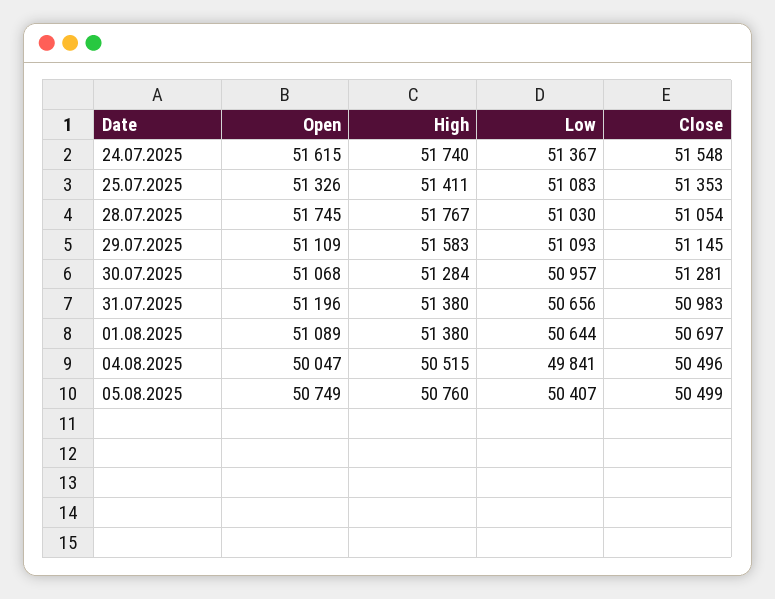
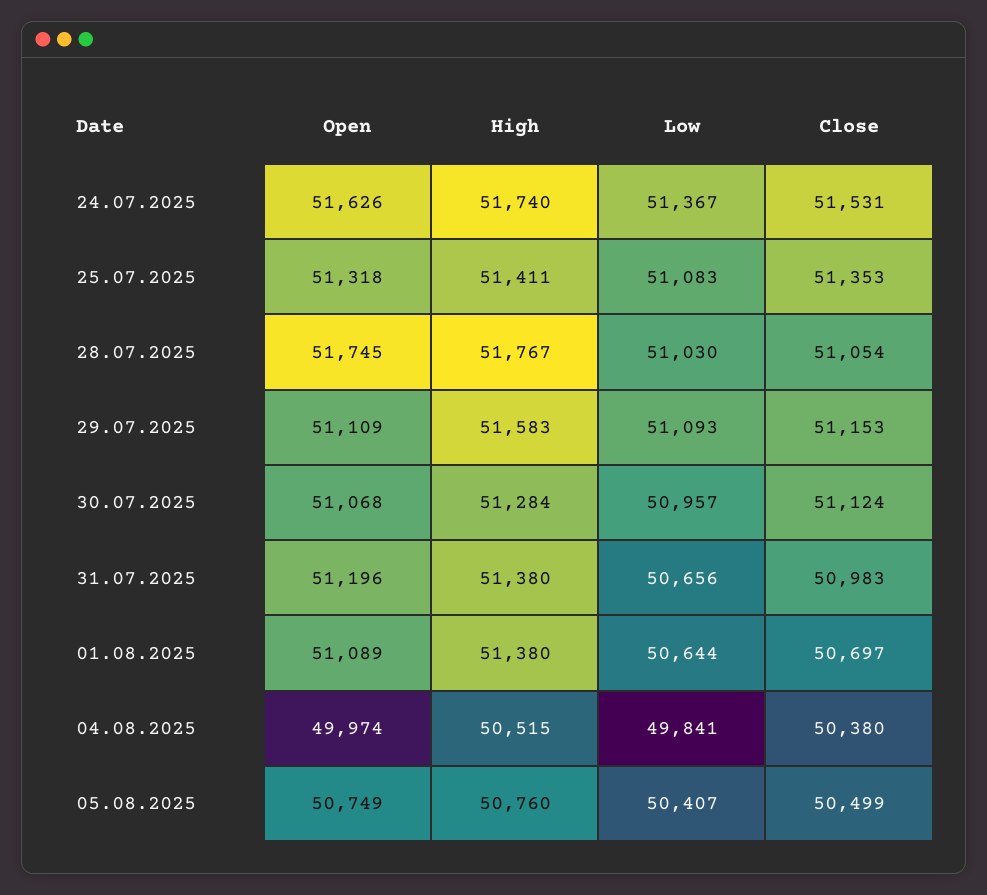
  {
    "Open": {
-     "24.07.2025": 51615,
+     "24.07.2025": 51626,
-     "25.07.2025": 51326,
+     "25.07.2025": 51318,
      "28.07.2025": 51745,
      "29.07.2025": 51109,
      "30.07.2025": 51068,
      "31.07.2025": 51196,
      "01.08.2025": 51089,
-     "04.08.2025": 50047,
+     "04.08.2025": 49974,
      "05.08.2025": 50749
    },
    "High": {
      "24.07.2025": 51740,
      "25.07.2025": 51411,
      "28.07.2025": 51767,
      "29.07.2025": 51583,
      "30.07.2025": 51284,
      "31.07.2025": 51380,
      "01.08.2025": 51380,
      "04.08.2025": 50515,
      "05.08.2025": 50760
    },
    "Low": {
      "24.07.2025": 51367,
      "25.07.2025": 51083,
      "28.07.2025": 51030,
      "29.07.2025": 51093,
      "30.07.2025": 50957,
      "31.07.2025": 50656,
      "01.08.2025": 50644,
      "04.08.2025": 49841,
      "05.08.2025": 50407
    },
    "Close": {
-     "24.07.2025": 51548,
+     "24.07.2025": 51531,
      "25.07.2025": 51353,
      "28.07.2025": 51054,
-     "29.07.2025": 51145,
+     "29.07.2025": 51153,
-     "30.07.2025": 51281,
+     "30.07.2025": 51124,
      "31.07.2025": 50983,
      "01.08.2025": 50697,
-     "04.08.2025": 50496,
+     "04.08.2025": 50380,
      "05.08.2025": 50499
    }
  }

